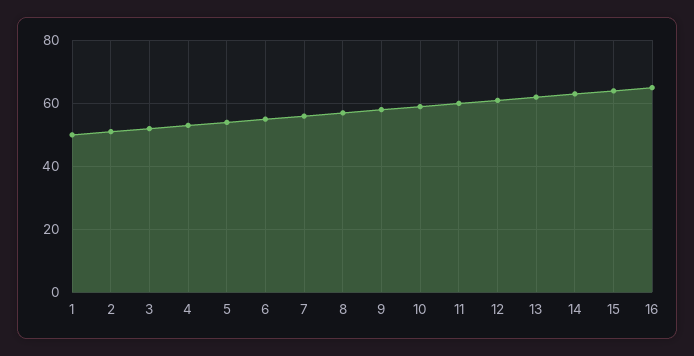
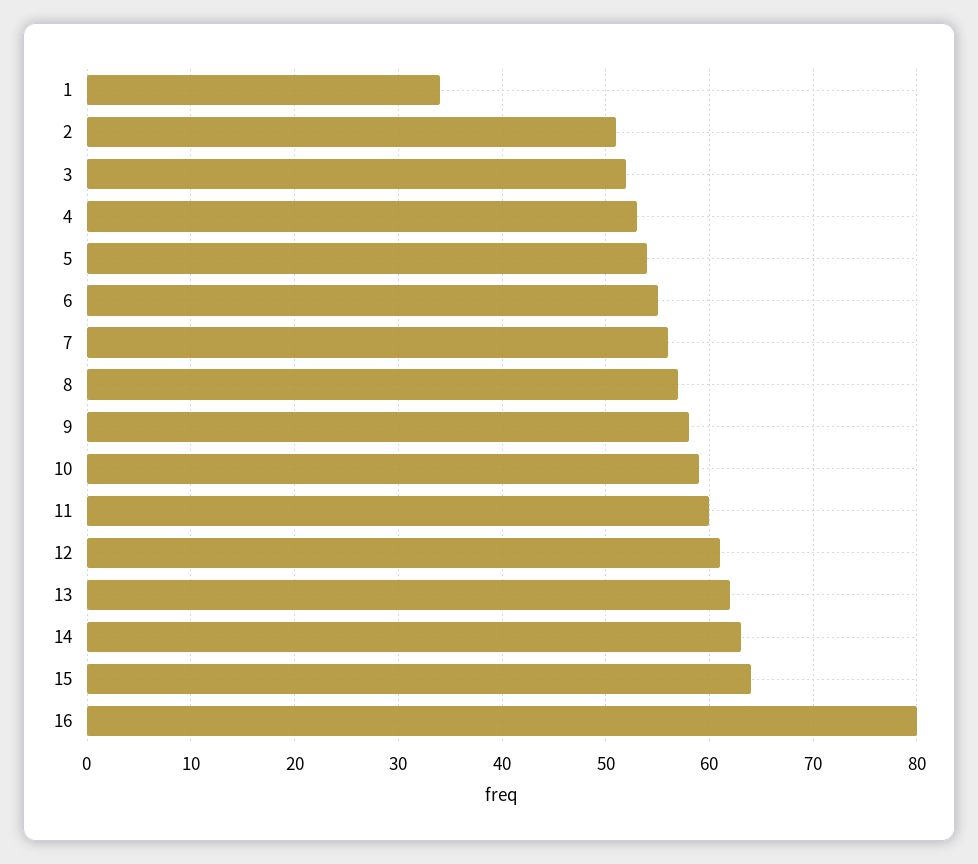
  {
-   "1": 50,
+   "1": 34,
    "2": 51,
    "3": 52,
    "4": 53,
    "5": 54,
    "6": 55,
    "7": 56,
    "8": 57,
    "9": 58,
    "10": 59,
    "11": 60,
    "12": 61,
    "13": 62,
    "14": 63,
    "15": 64,
-   "16": 65
+   "16": 80
  }

